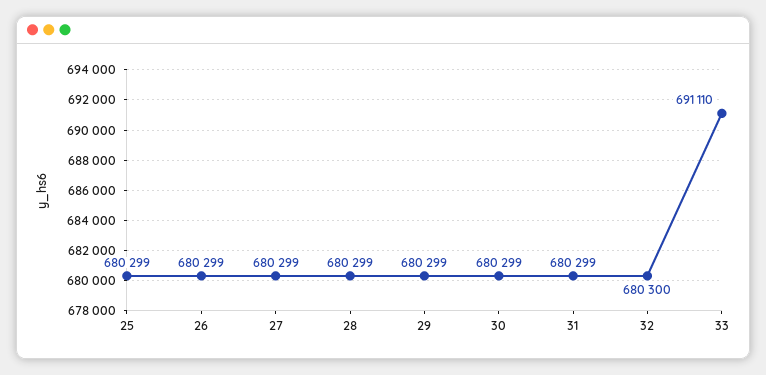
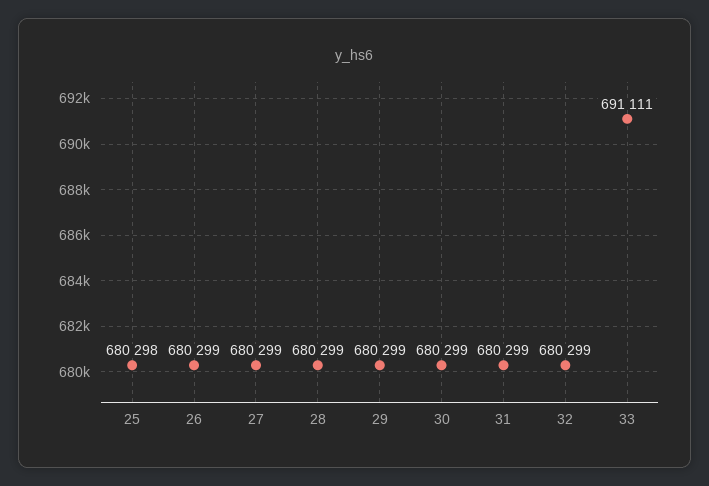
  {
-   "25": 680299,
+   "25": 680298,
    "26": 680299,
    "27": 680299,
    "28": 680299,
    "29": 680299,
    "30": 680299,
    "31": 680299,
-   "32": 680300,
+   "32": 680299,
-   "33": 691110
+   "33": 691111
  }

